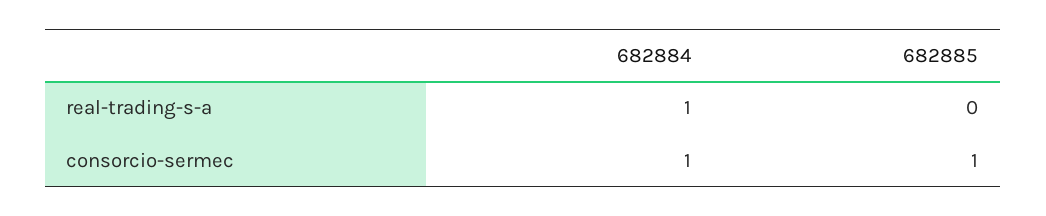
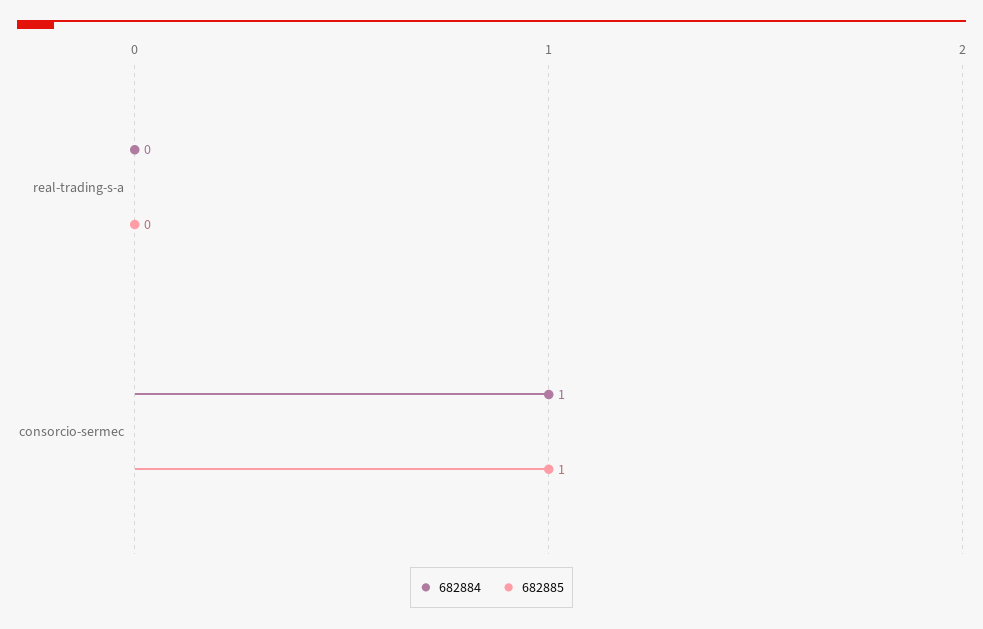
  {
    "682884": {
-     "real-trading-s-a": 1,
+     "real-trading-s-a": 0,
      "consorcio-sermec": 1
    },
    "682885": {
      "real-trading-s-a": 0,
      "consorcio-sermec": 1
    }
  }

